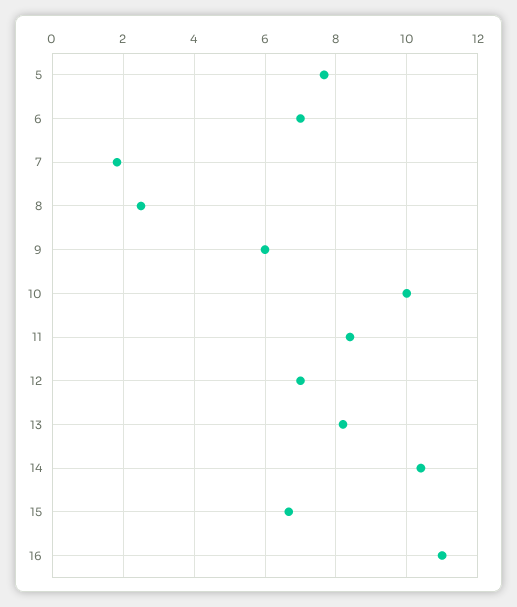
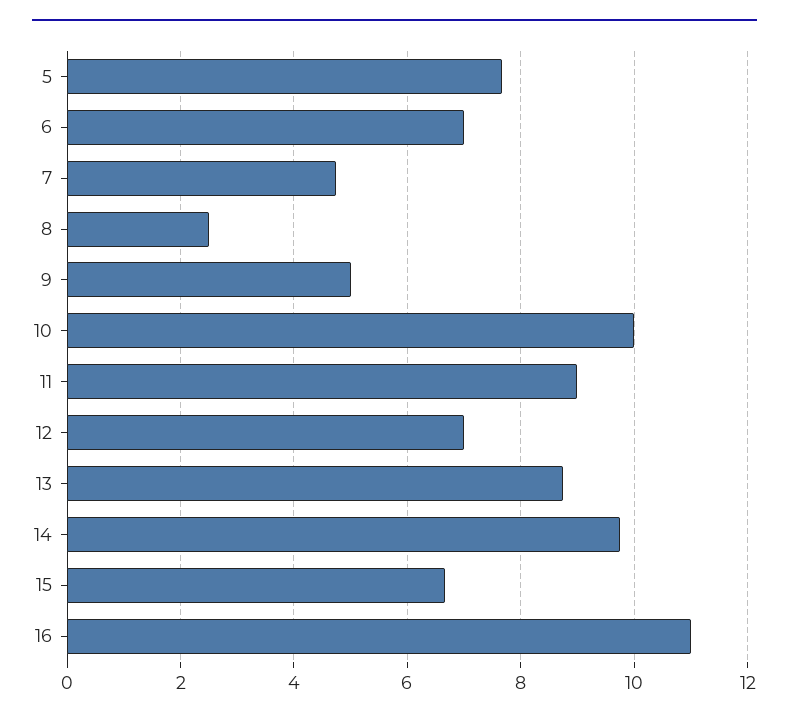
  {
    "5": 7.6,
    "6": 7,
-   "7": 1.8,
+   "7": 4.8,
    "8": 2.6,
-   "9": 6,
+   "9": 5,
    "10": 10,
-   "11": 8.4,
+   "11": 9,
    "12": 7,
-   "13": 8.2,
+   "13": 8.8,
-   "14": 10.4,
+   "14": 9.8,
    "15": 6.6,
    "16": 11
  }

